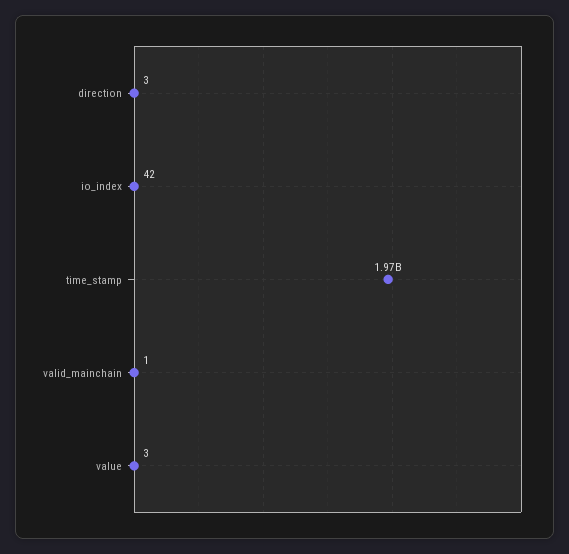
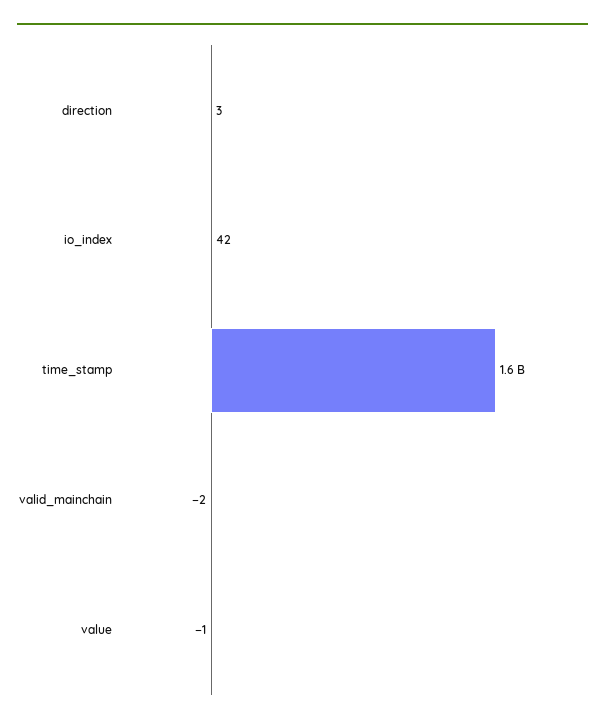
  {
    "direction": 3,
    "io_index": 42,
-   "time_stamp": 1970000000,
+   "time_stamp": 1600000000,
-   "valid_mainchain": 1,
+   "valid_mainchain": -2,
-   "value": 3
+   "value": -1
  }

